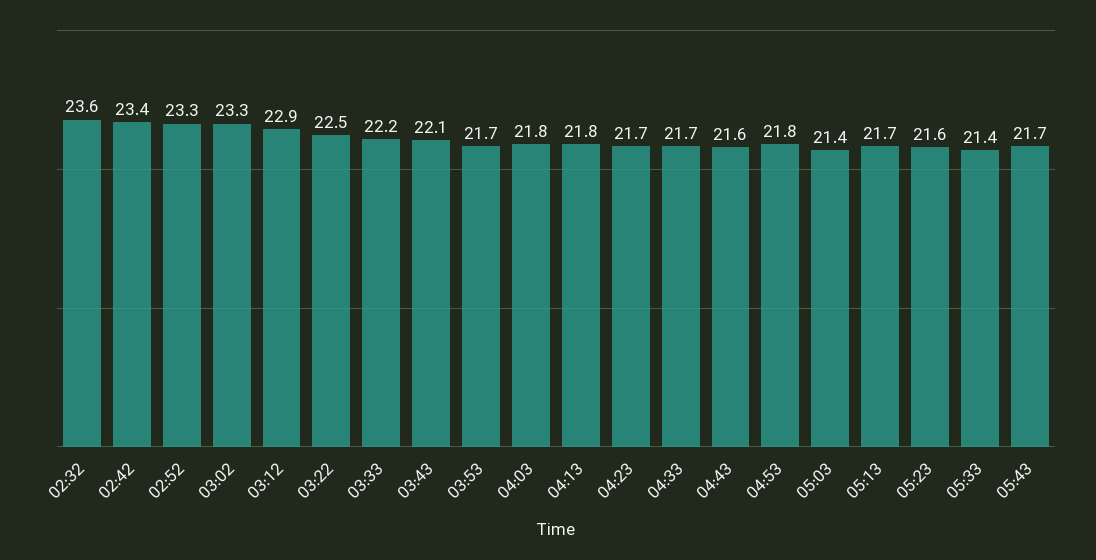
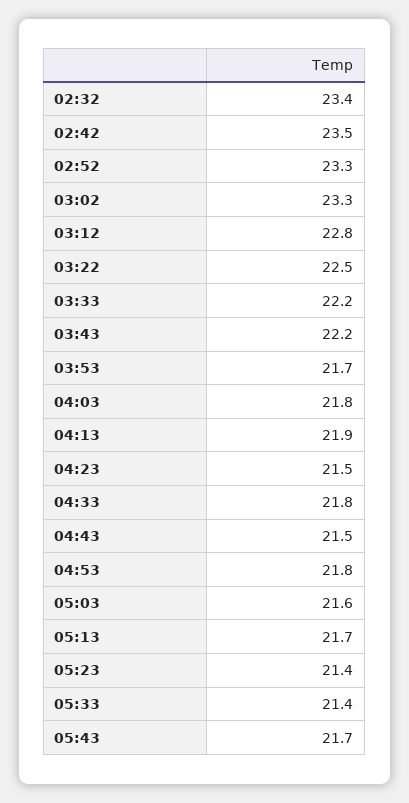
  {
-   "02:32": 23.6,
+   "02:32": 23.4,
-   "02:42": 23.4,
+   "02:42": 23.5,
    "02:52": 23.3,
    "03:02": 23.3,
-   "03:12": 22.9,
+   "03:12": 22.8,
    "03:22": 22.5,
    "03:33": 22.2,
-   "03:43": 22.1,
+   "03:43": 22.2,
    "03:53": 21.7,
    "04:03": 21.8,
-   "04:13": 21.8,
+   "04:13": 21.9,
-   "04:23": 21.7,
+   "04:23": 21.5,
-   "04:33": 21.7,
+   "04:33": 21.8,
-   "04:43": 21.6,
+   "04:43": 21.5,
    "04:53": 21.8,
-   "05:03": 21.4,
+   "05:03": 21.6,
    "05:13": 21.7,
-   "05:23": 21.6,
+   "05:23": 21.4,
    "05:33": 21.4,
    "05:43": 21.7
  }

